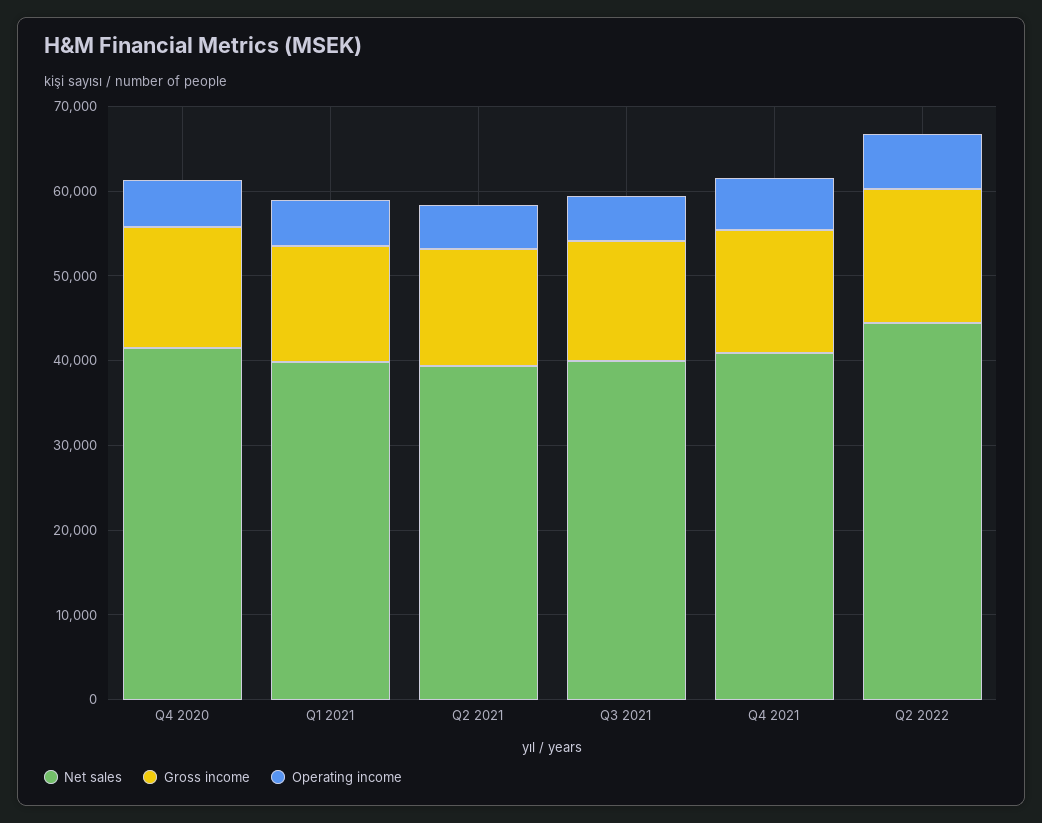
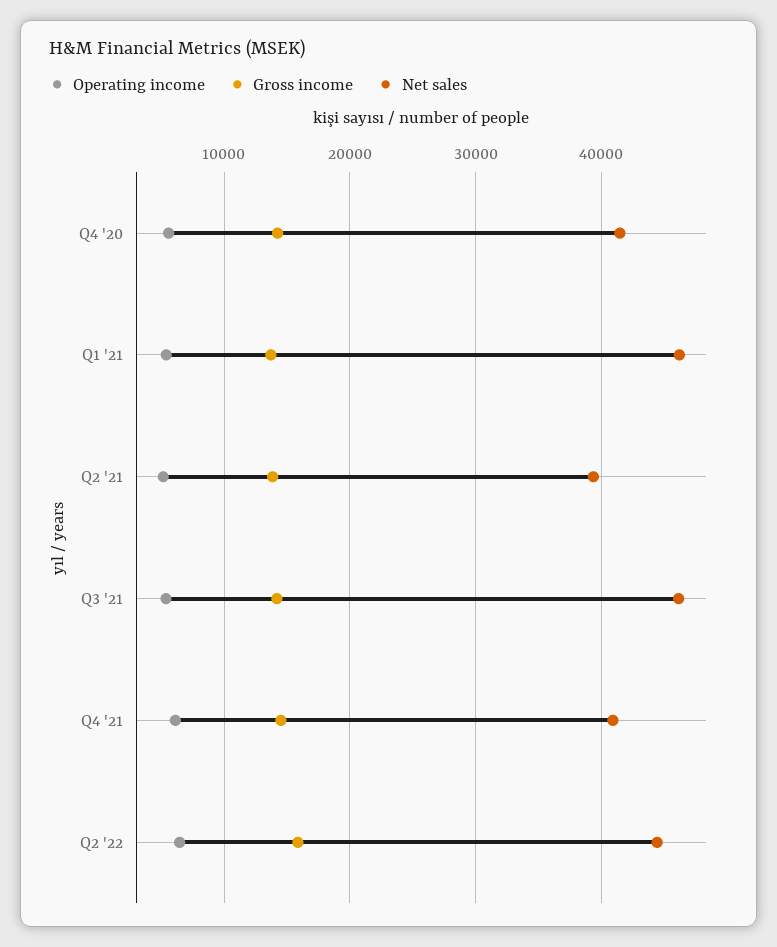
  {
    "Net sales": {
      "Q4 2020": 41000,
-     "Q1 2021": 40000,
+     "Q1 2021": 46000,
      "Q2 2021": 39000,
-     "Q3 2021": 40000,
+     "Q3 2021": 46000,
      "Q4 2021": 41000,
      "Q2 2022": 44000
    },
    "Gross income": {
      "Q4 2020": 14000,
      "Q1 2021": 14000,
      "Q2 2021": 14000,
      "Q3 2021": 14000,
      "Q4 2021": 15000,
      "Q2 2022": 16000
    },
    "Operating income": {
      "Q4 2020": 6000,
      "Q1 2021": 5000,
      "Q2 2021": 5000,
      "Q3 2021": 5000,
      "Q4 2021": 6000,
      "Q2 2022": 6000
    }
  }

